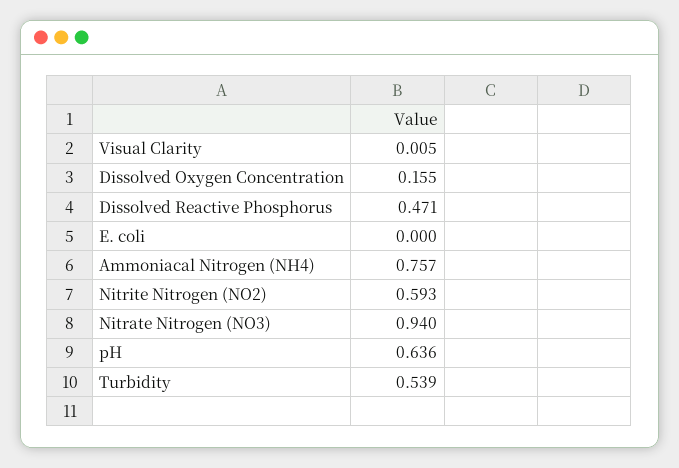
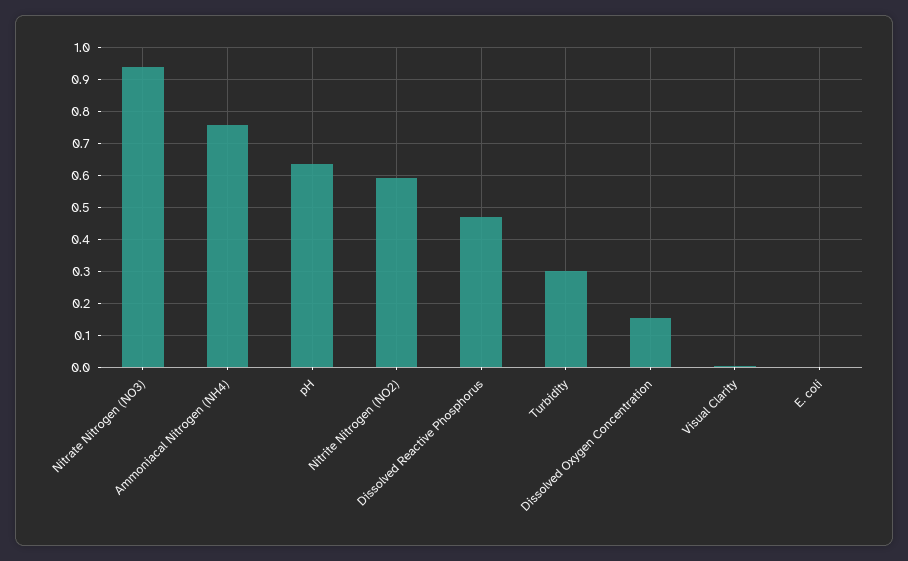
  {
    "Visual Clarity": 0.005,
    "Dissolved Oxygen Concentration": 0.155,
    "Dissolved Reactive Phosphorus": 0.471,
    "E. coli": 0,
    "Ammoniacal Nitrogen (NH4)": 0.757,
    "Nitrite Nitrogen (NO2)": 0.593,
    "Nitrate Nitrogen (NO3)": 0.94,
    "pH": 0.636,
-   "Turbidity": 0.539
+   "Turbidity": 0.3
  }

